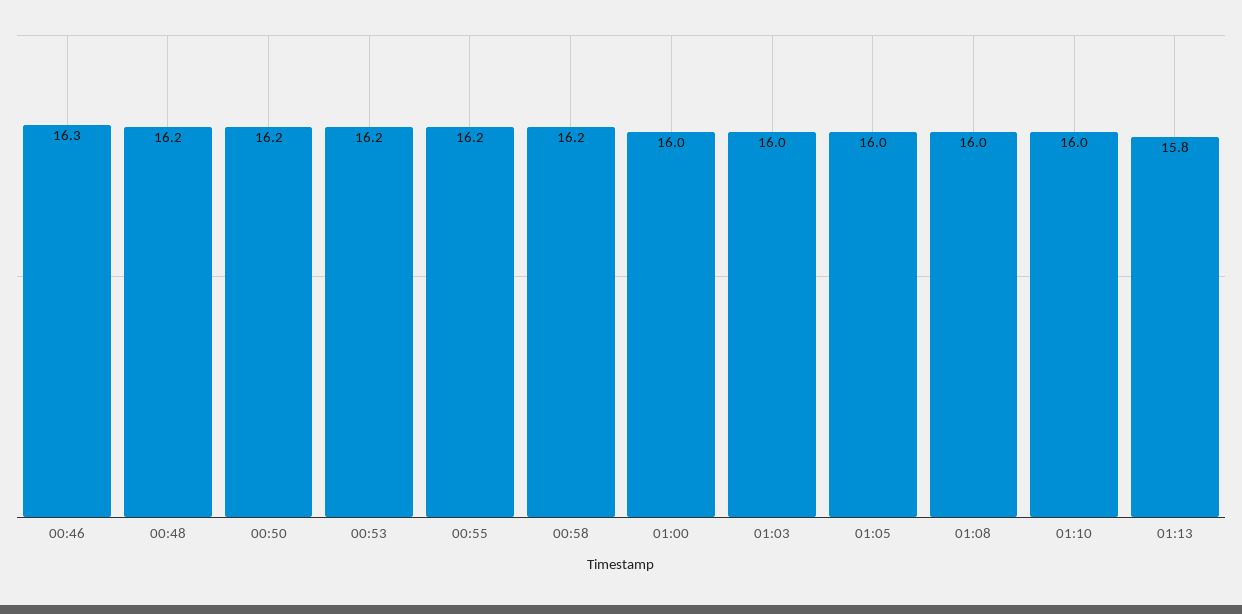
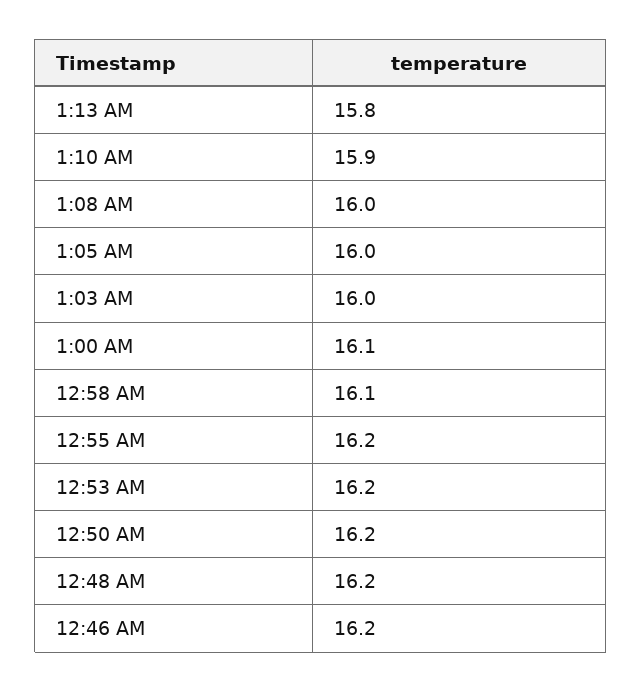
  {
-   "00:46": 16.3,
+   "00:46": 16.2,
    "00:48": 16.2,
    "00:50": 16.2,
    "00:53": 16.2,
    "00:55": 16.2,
-   "00:58": 16.2,
+   "00:58": 16.1,
-   "01:00": 16,
+   "01:00": 16.1,
    "01:03": 16,
    "01:05": 16,
    "01:08": 16,
-   "01:10": 16,
+   "01:10": 15.9,
    "01:13": 15.8
  }

